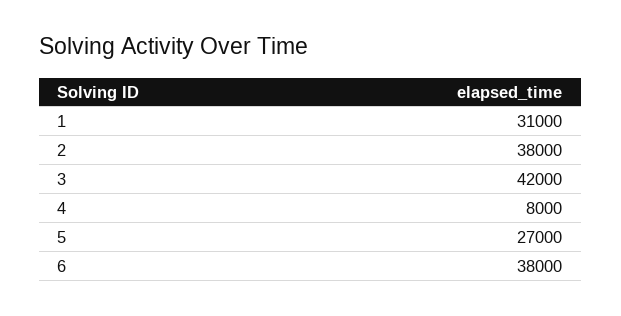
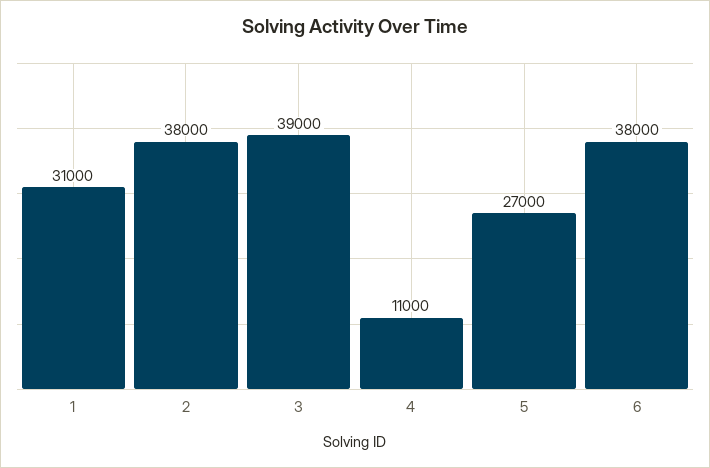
  {
    "1": 31000,
    "2": 38000,
-   "3": 42000,
+   "3": 39000,
-   "4": 8000,
+   "4": 11000,
    "5": 27000,
    "6": 38000
  }

